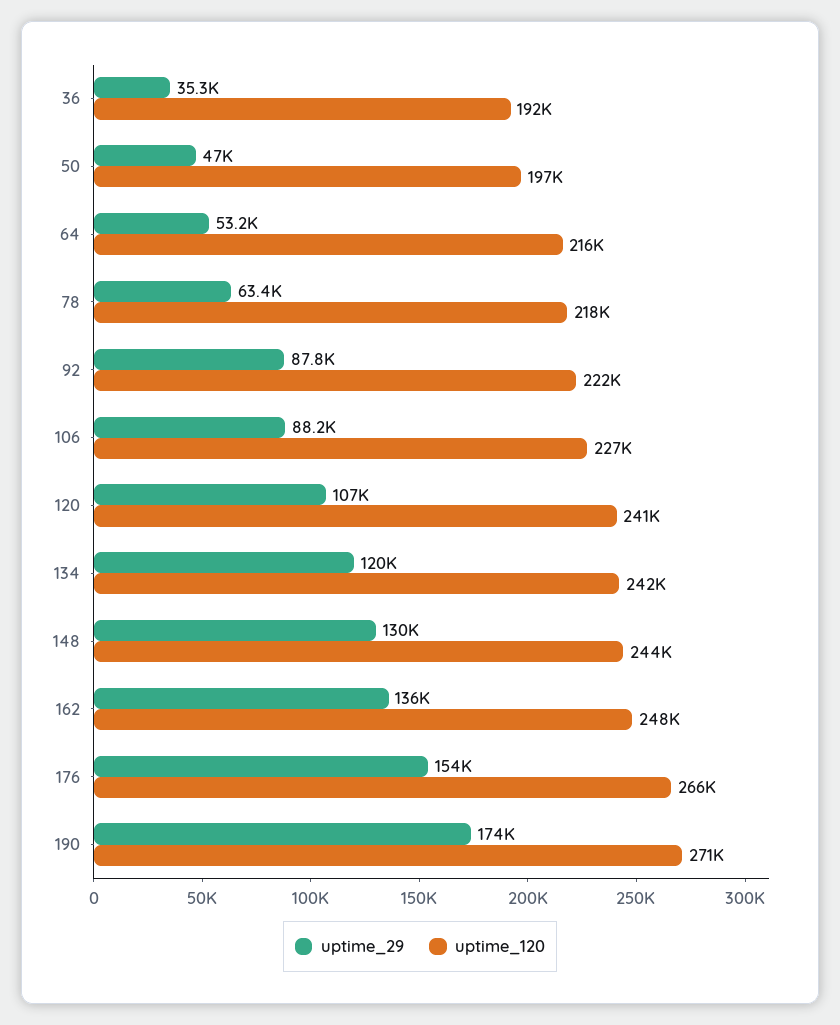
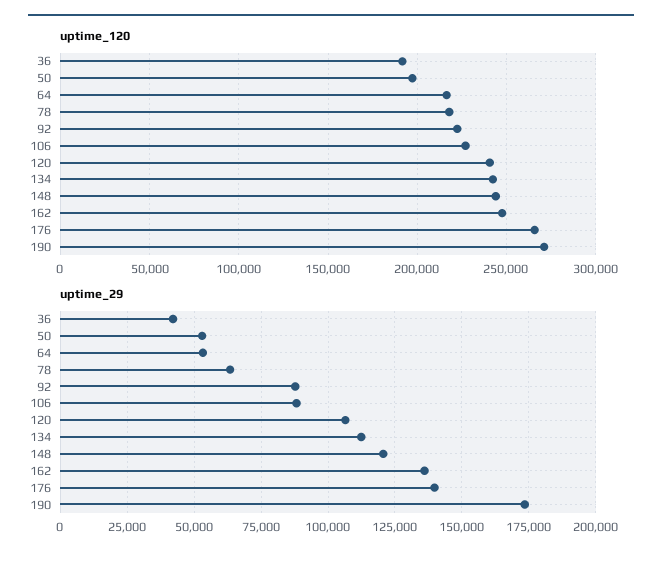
  {
    "uptime_29": {
-     "36": 35300,
+     "36": 42500,
-     "50": 47000,
+     "50": 52500,
      "64": 53200,
      "78": 63400,
      "92": 87800,
      "106": 88200,
      "120": 107000,
-     "134": 120000,
+     "134": 112500,
-     "148": 130000,
+     "148": 120000,
      "162": 136000,
-     "176": 154000,
+     "176": 140000,
      "190": 174000
    },
    "uptime_120": {
      "36": 192000,
      "50": 197000,
      "64": 216000,
      "78": 218000,
      "92": 222000,
      "106": 227000,
      "120": 241000,
      "134": 242000,
      "148": 244000,
      "162": 248000,
      "176": 266000,
      "190": 271000
    }
  }

